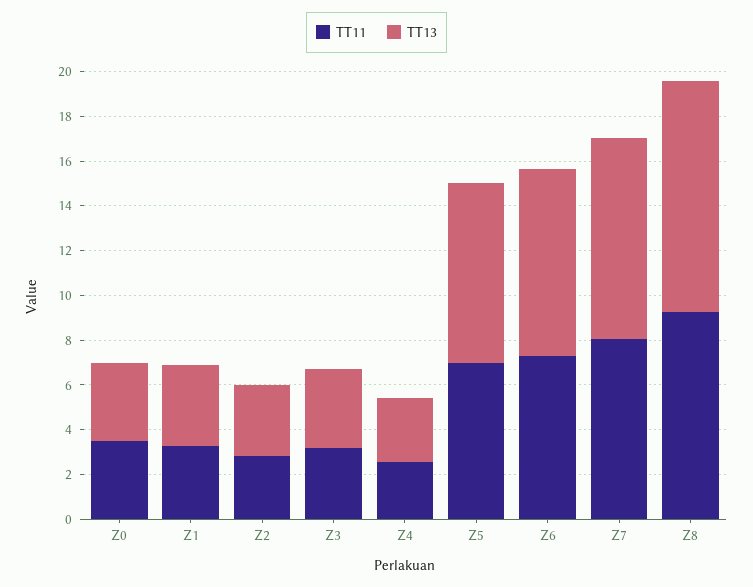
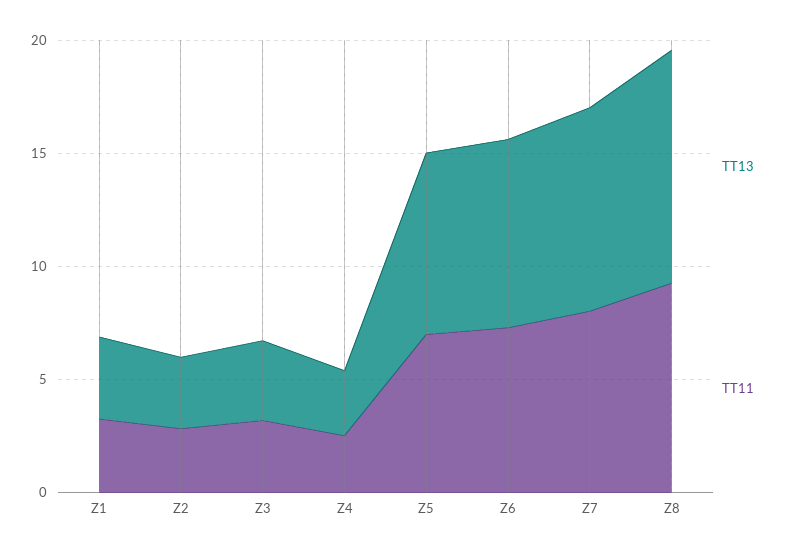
  {
    "TT11": {
-     "Z0": 3.5,
      "Z1": 3.5,
      "Z2": 3,
      "Z3": 3,
      "Z4": 2.5,
      "Z5": 7,
      "Z6": 7.5,
      "Z7": 8,
      "Z8": 9.5
    },
    "TT13": {
-     "Z0": 3.5,
      "Z1": 3.5,
      "Z2": 3,
      "Z3": 3.5,
      "Z4": 3,
      "Z5": 8,
      "Z6": 8.5,
      "Z7": 9,
      "Z8": 10.5
    }
  }

